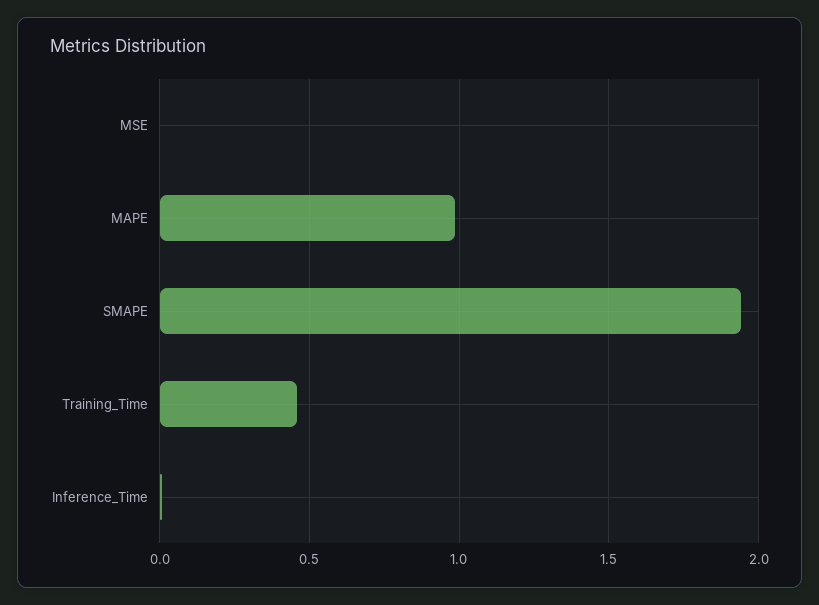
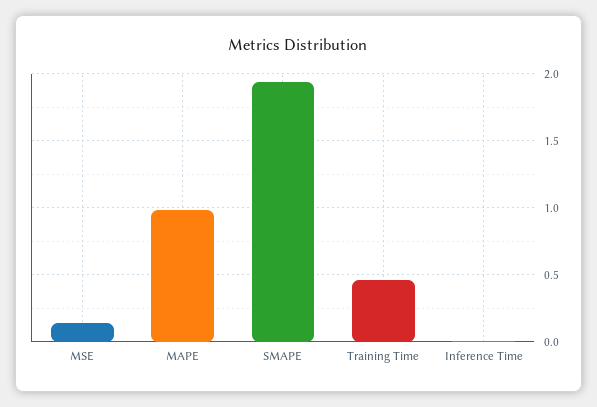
  {
-   "MSE": 0,
+   "MSE": 0.15,
    "MAPE": 1,
    "SMAPE": 1.95,
    "Training_Time": 0.45,
    "Inference_Time": 0
  }

